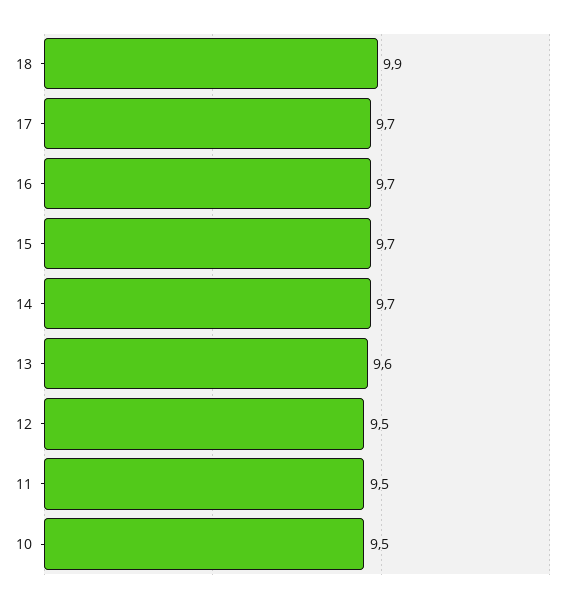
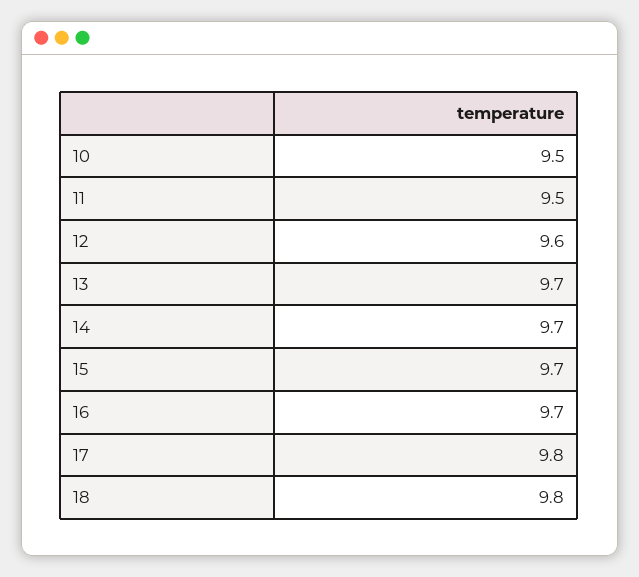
  {
-   "18": 9.9,
+   "18": 9.8,
-   "17": 9.7,
+   "17": 9.8,
    "16": 9.7,
    "15": 9.7,
    "14": 9.7,
-   "13": 9.6,
+   "13": 9.7,
-   "12": 9.5,
+   "12": 9.6,
    "11": 9.5,
    "10": 9.5
  }

